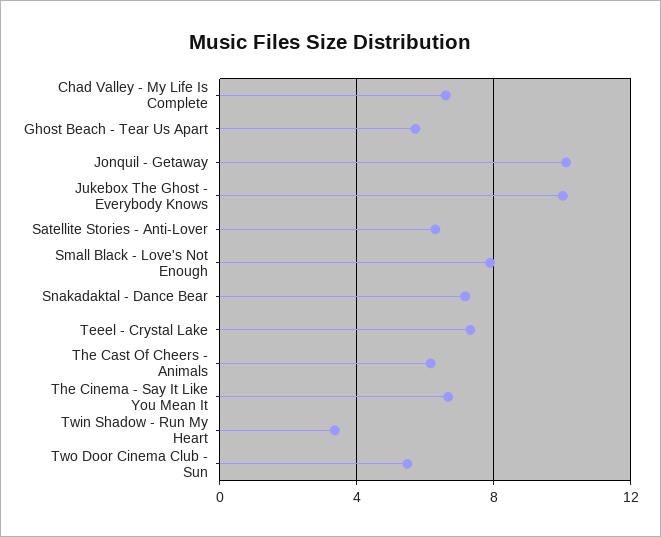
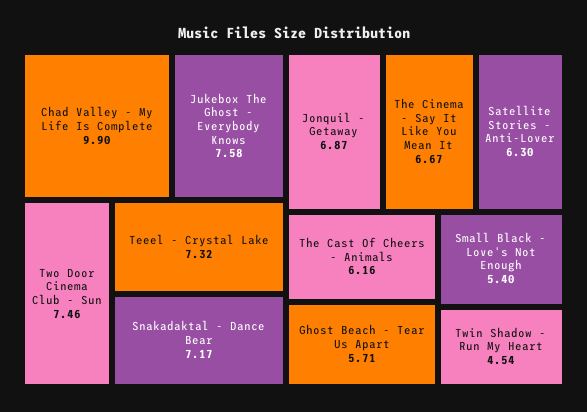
  {
-   "Chad Valley - My Life Is Complete": 6.5,
+   "Chad Valley - My Life Is Complete": 9.9,
    "Ghost Beach - Tear Us Apart": 5.71,
-   "Jonquil - Getaway": 10,
+   "Jonquil - Getaway": 6.87,
-   "Jukebox The Ghost - Everybody Knows": 10,
+   "Jukebox The Ghost - Everybody Knows": 7.58,
    "Satellite Stories - Anti-Lover": 6.3,
-   "Small Black - Love's Not Enough": 8,
+   "Small Black - Love's Not Enough": 5.4,
    "Snakadaktal - Dance Bear": 7.17,
    "Teeel - Crystal Lake": 7.32,
    "The Cast Of Cheers - Animals": 6.16,
    "The Cinema - Say It Like You Mean It": 6.67,
-   "Twin Shadow - Run My Heart": 3.5,
+   "Twin Shadow - Run My Heart": 4.54,
-   "Two Door Cinema Club - Sun": 5.5
+   "Two Door Cinema Club - Sun": 7.46
  }

